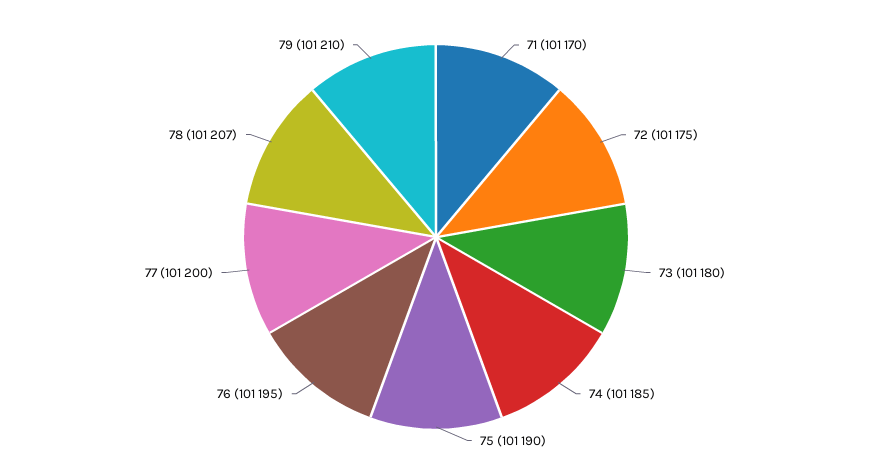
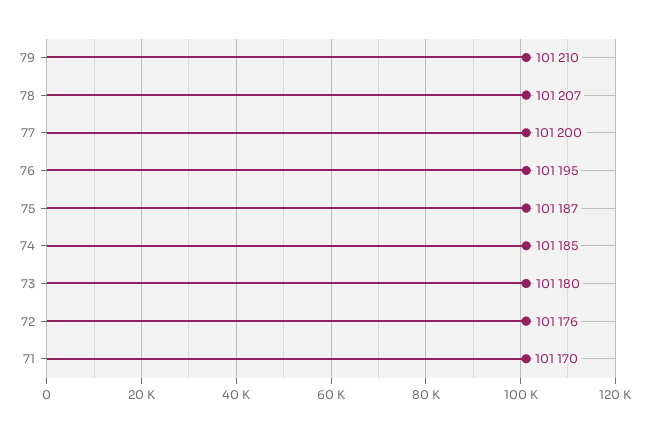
  {
    "71": 101170,
-   "72": 101175,
+   "72": 101176,
    "73": 101180,
    "74": 101185,
-   "75": 101190,
+   "75": 101187,
    "76": 101195,
    "77": 101200,
    "78": 101207,
    "79": 101210
  }

